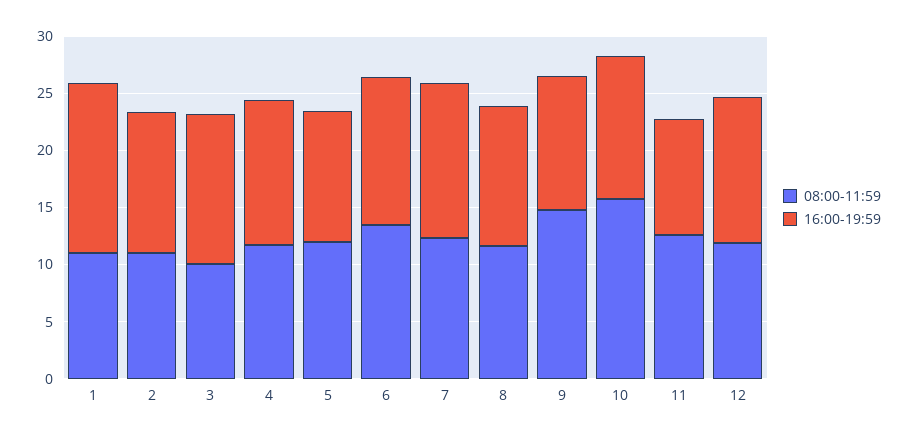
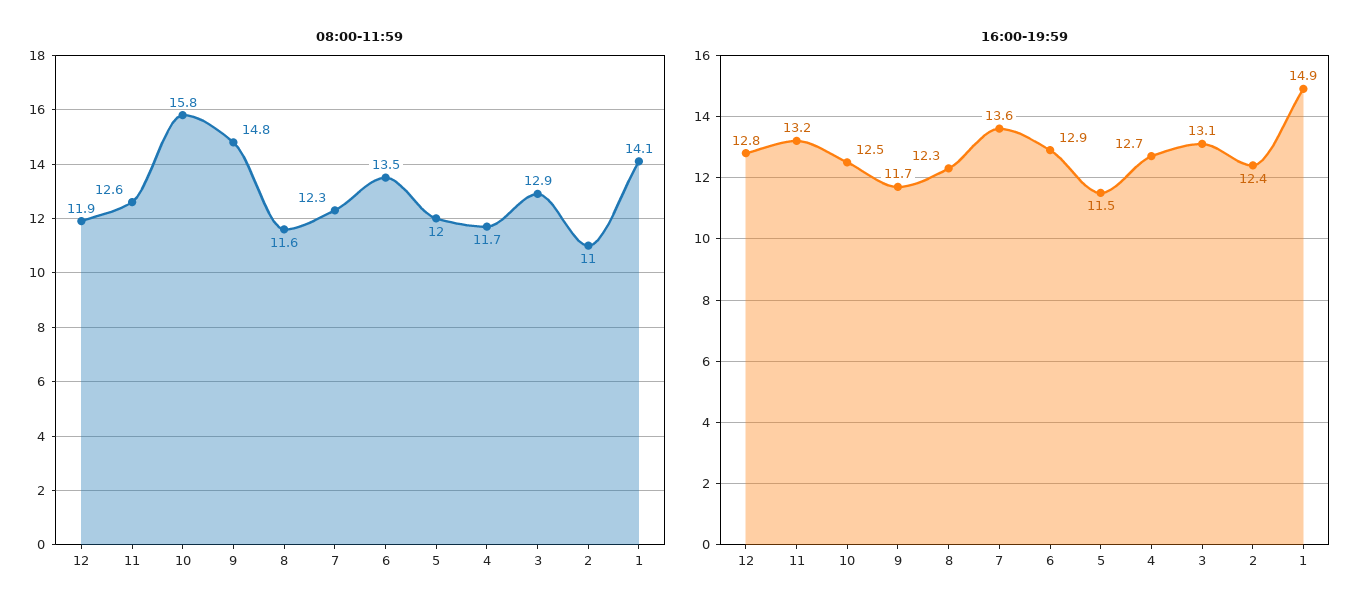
  {
    "08:00-11:59": {
-     "1": 11,
+     "1": 14.1,
      "2": 11,
-     "3": 10,
+     "3": 12.9,
      "4": 11.7,
      "5": 12,
      "6": 13.5,
      "7": 12.3,
      "8": 11.6,
      "9": 14.8,
      "10": 15.8,
      "11": 12.6,
      "12": 11.9
    },
    "16:00-19:59": {
      "1": 14.9,
      "2": 12.4,
      "3": 13.1,
      "4": 12.7,
      "5": 11.5,
      "6": 12.9,
      "7": 13.6,
      "8": 12.3,
      "9": 11.7,
      "10": 12.5,
-     "11": 10,
+     "11": 13.2,
      "12": 12.8
    }
  }

